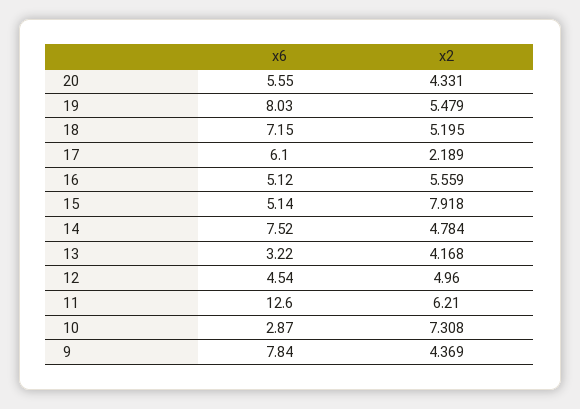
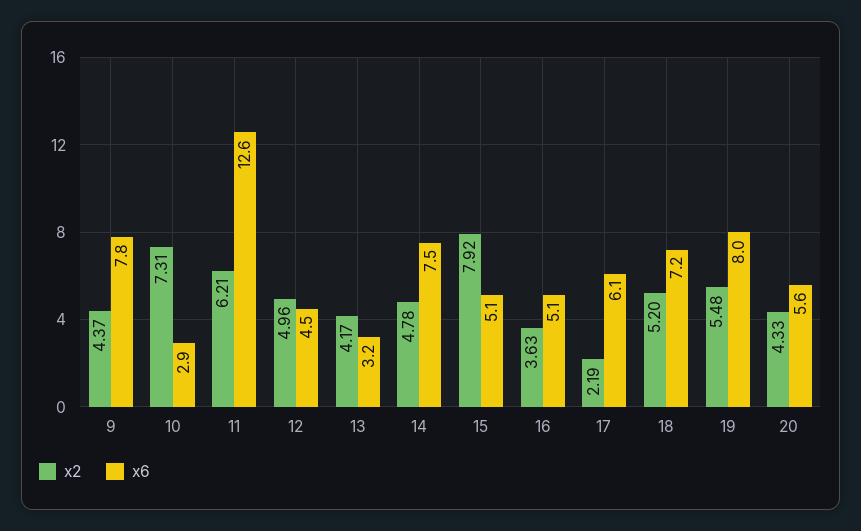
  {
    "x6": {
      "20": 5.55,
      "19": 8.03,
      "18": 7.15,
      "17": 6.1,
      "16": 5.12,
      "15": 5.14,
      "14": 7.52,
      "13": 3.22,
      "12": 4.54,
      "11": 12.6,
      "10": 2.87,
      "9": 7.84
    },
    "x2": {
      "20": 4.331,
      "19": 5.479,
      "18": 5.195,
      "17": 2.189,
-     "16": 5.559,
+     "16": 3.63,
      "15": 7.918,
      "14": 4.784,
      "13": 4.168,
      "12": 4.96,
      "11": 6.21,
      "10": 7.308,
      "9": 4.369
    }
  }

